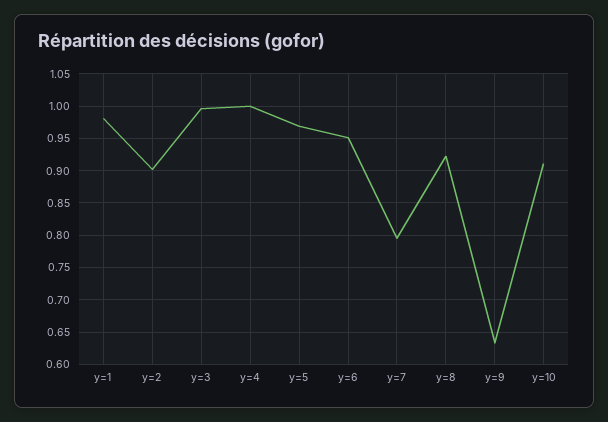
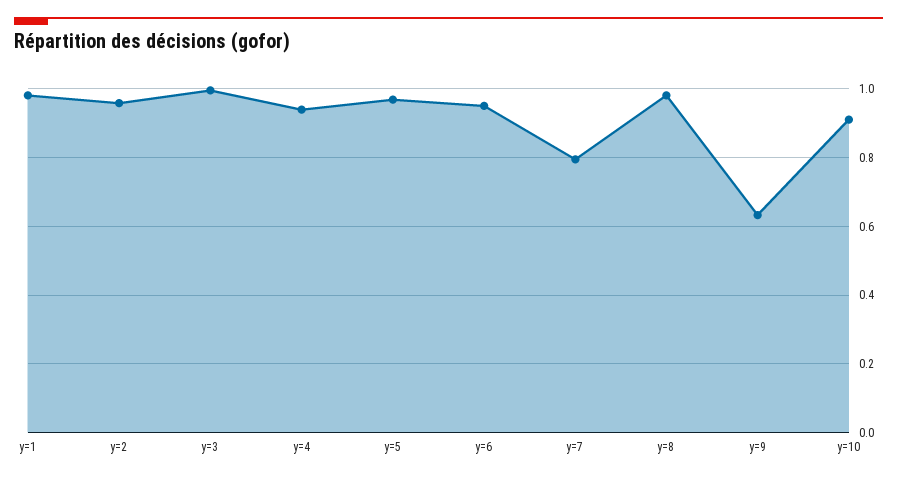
  {
    "y=1": 0.98,
-   "y=2": 0.9,
+   "y=2": 0.96,
    "y=3": 1,
-   "y=4": 1,
+   "y=4": 0.94,
    "y=5": 0.97,
    "y=6": 0.95,
    "y=7": 0.8,
-   "y=8": 0.92,
+   "y=8": 0.98,
    "y=9": 0.63,
    "y=10": 0.91
  }

